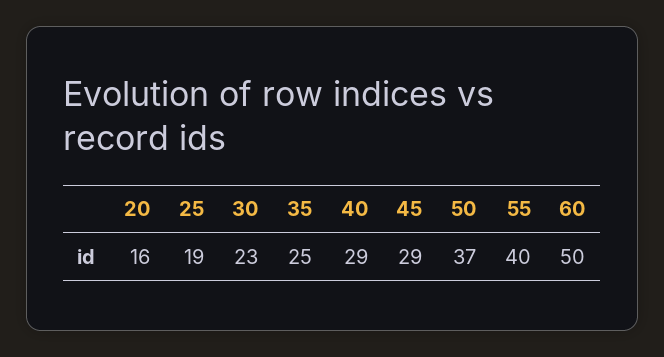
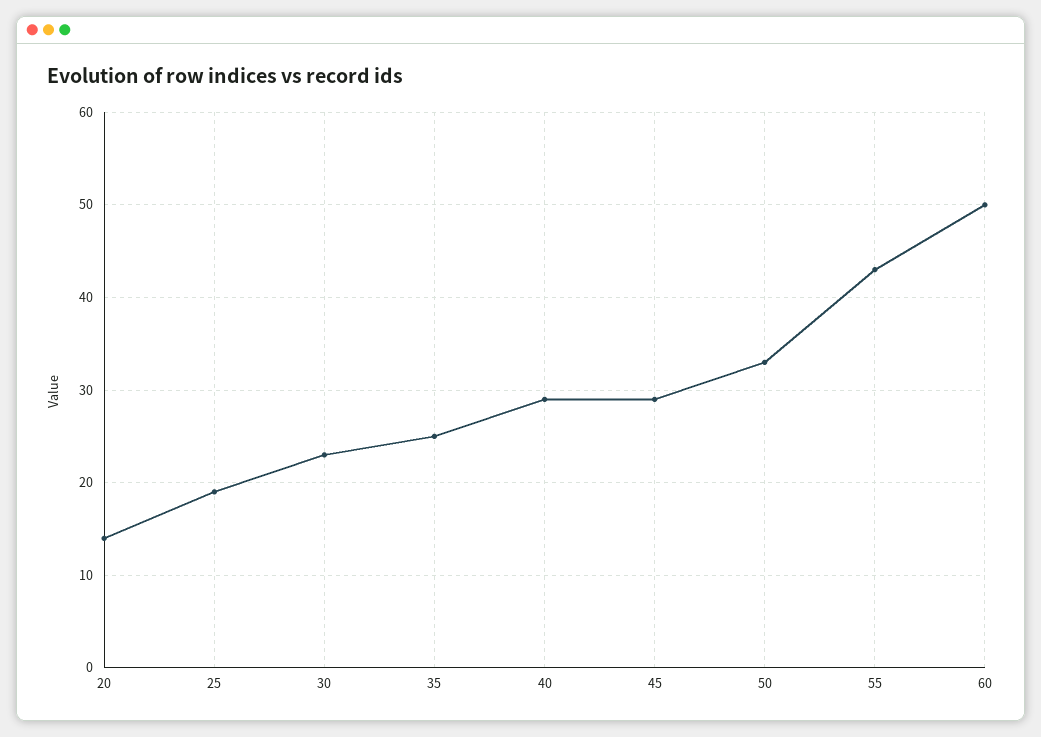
  {
-   "20": 16,
+   "20": 14,
    "25": 19,
    "30": 23,
    "35": 25,
    "40": 29,
    "45": 29,
-   "50": 37,
+   "50": 33,
-   "55": 40,
+   "55": 43,
    "60": 50
  }

